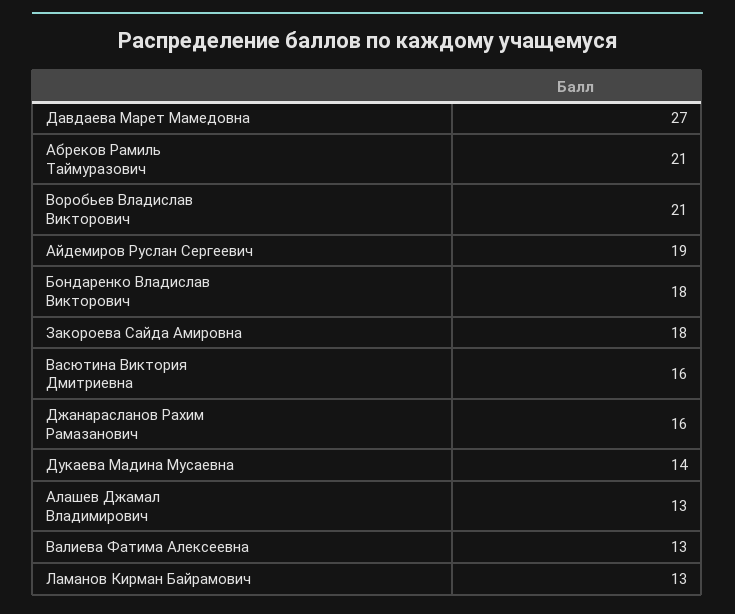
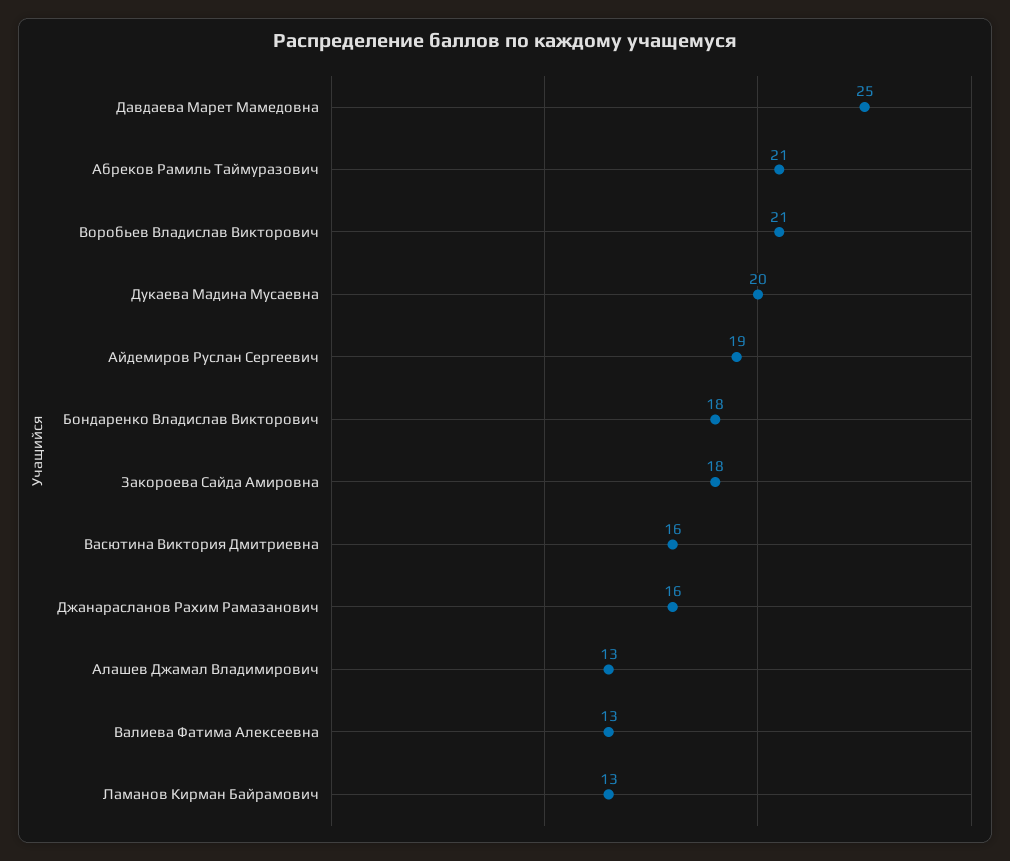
  {
-   "Давдаева Марет Мамедовна": 27,
+   "Давдаева Марет Мамедовна": 25,
    "Абреков Рамиль Таймуразович": 21,
    "Воробьев Владислав Викторович": 21,
    "Айдемиров Руслан Сергеевич": 19,
    "Бондаренко Владислав Викторович": 18,
    "Закороева Сайда Амировна": 18,
    "Васютина Виктория Дмитриевна": 16,
    "Джанарасланов Рахим Рамазанович": 16,
-   "Дукаева Мадина Мусаевна": 14,
+   "Дукаева Мадина Мусаевна": 20,
    "Алашев Джамал Владимирович": 13,
    "Валиева Фатима Алексеевна": 13,
    "Ламанов Кирман Байрамович": 13
  }

